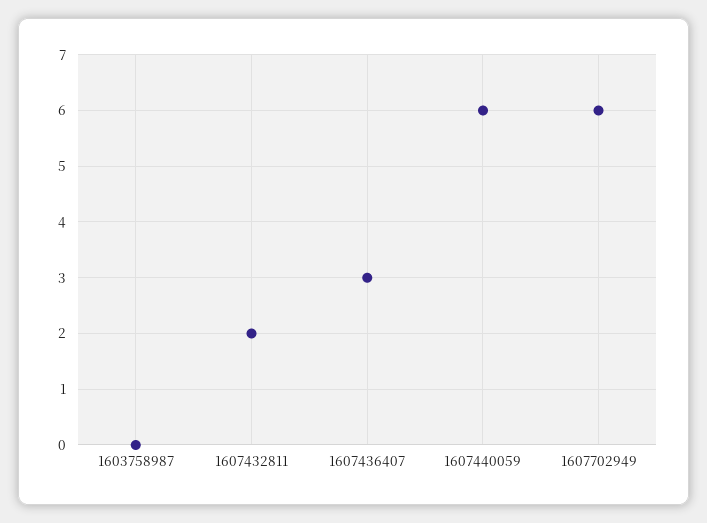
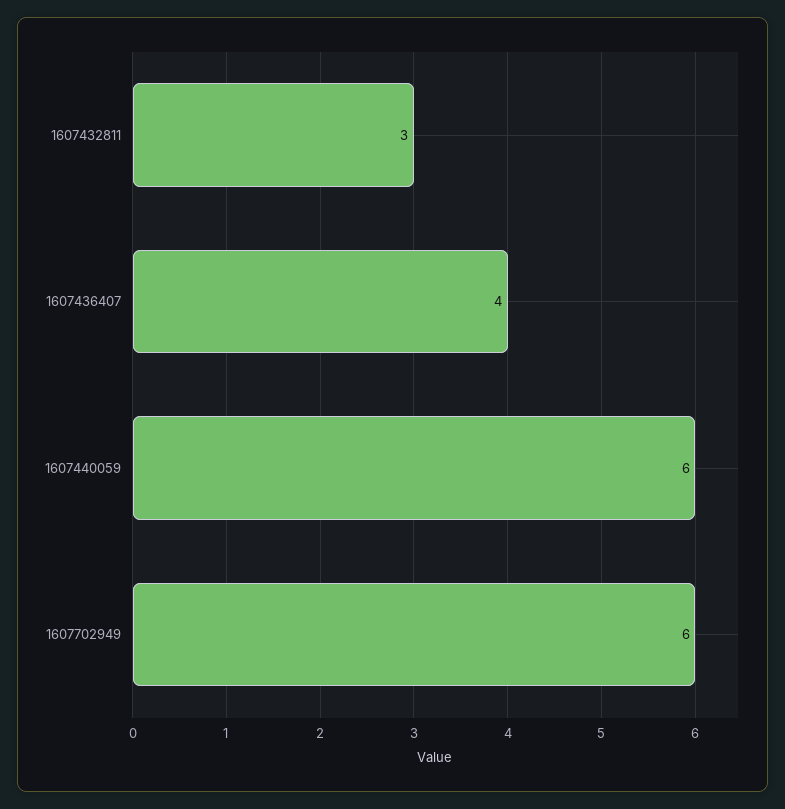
  {
-   "1603758987": 0,
-   "1607432811": 2,
+   "1607432811": 3,
-   "1607436407": 3,
+   "1607436407": 4,
    "1607440059": 6,
    "1607702949": 6
  }

